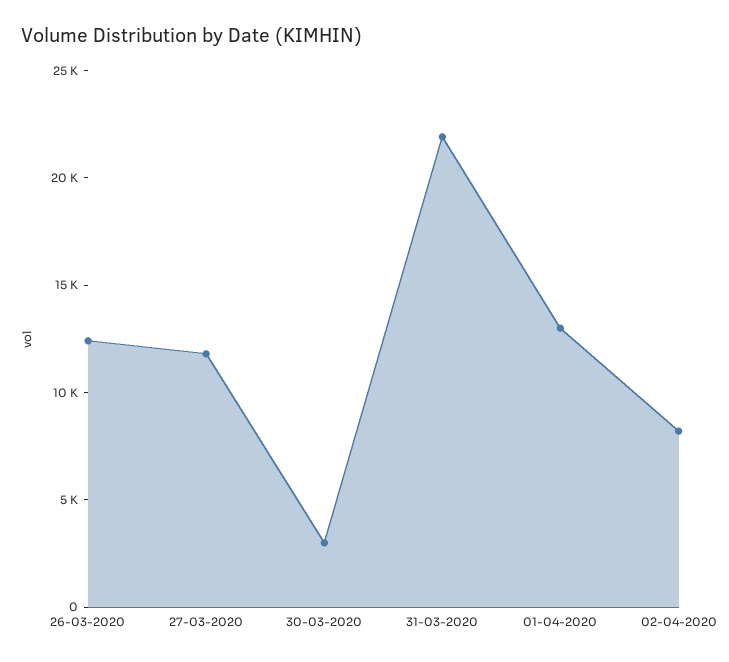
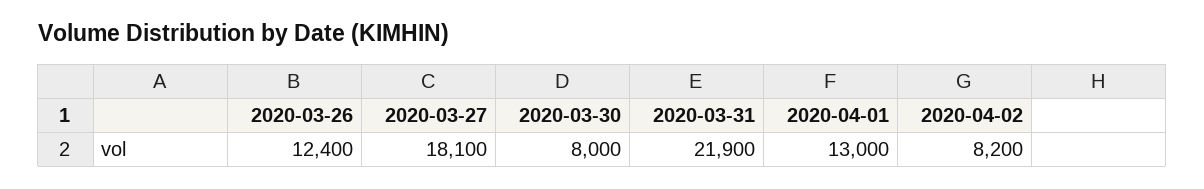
  {
    "26-03-2020": 12400,
-   "27-03-2020": 12000,
+   "27-03-2020": 18100,
-   "30-03-2020": 3000,
+   "30-03-2020": 8000,
    "31-03-2020": 21900,
    "01-04-2020": 13000,
    "02-04-2020": 8200
  }

